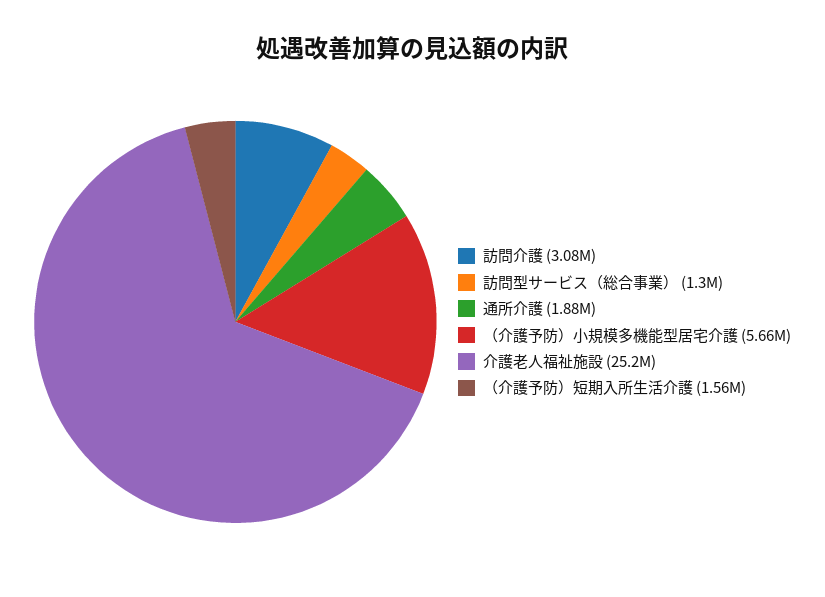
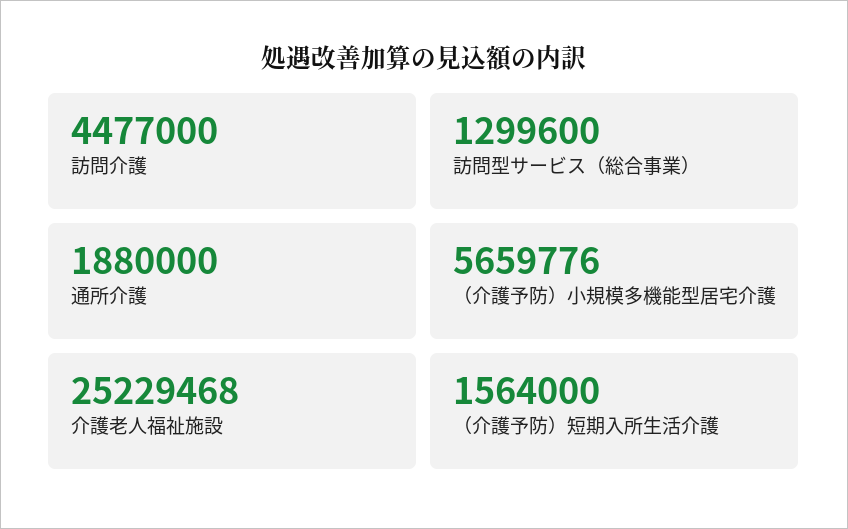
  {
-   "訪問介護": 3080000,
+   "訪問介護": 4477000,
    "訪問型サービス（総合事業）": 1299600,
    "通所介護": 1880000,
    "（介護予防）小規模多機能型居宅介護": 5659776,
    "介護老人福祉施設": 25229468,
    "（介護予防）短期入所生活介護": 1564000
  }

